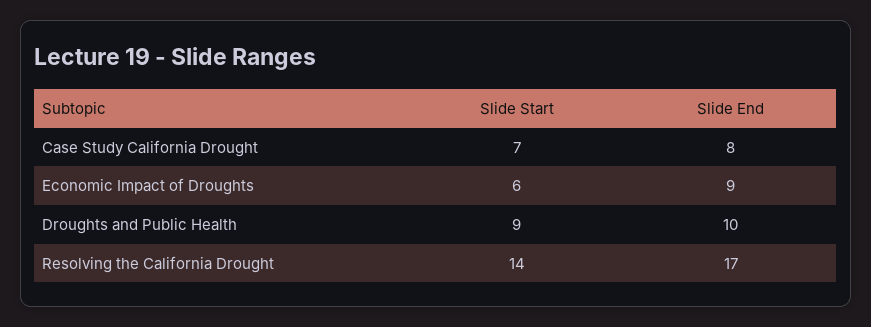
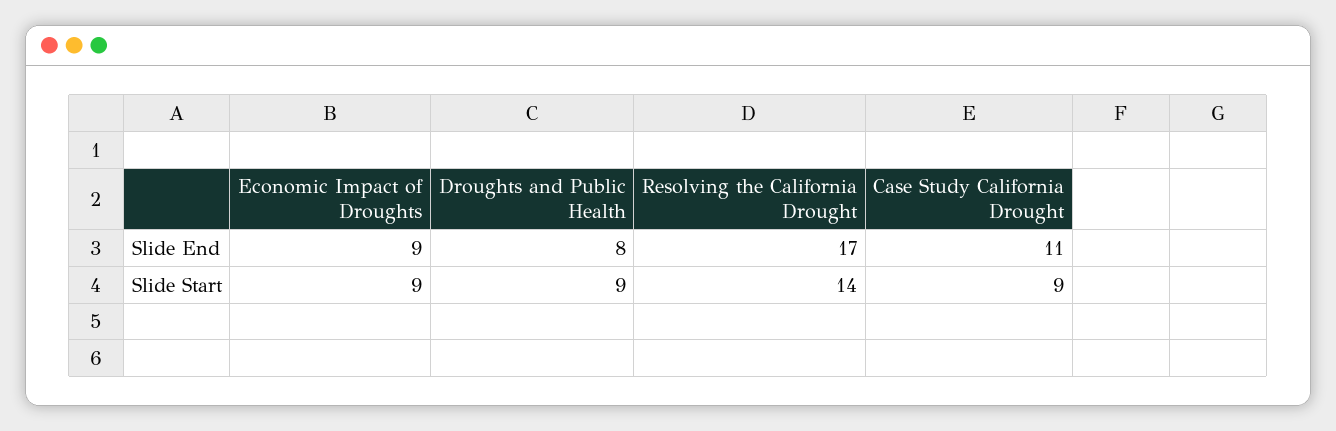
  {
    "Slide Start": {
-     "Case Study California Drought": 7,
+     "Case Study California Drought": 9,
-     "Economic Impact of Droughts": 6,
+     "Economic Impact of Droughts": 9,
      "Droughts and Public Health": 9,
      "Resolving the California Drought": 14
    },
    "Slide End": {
-     "Case Study California Drought": 8,
+     "Case Study California Drought": 11,
      "Economic Impact of Droughts": 9,
-     "Droughts and Public Health": 10,
+     "Droughts and Public Health": 8,
      "Resolving the California Drought": 17
    }
  }

